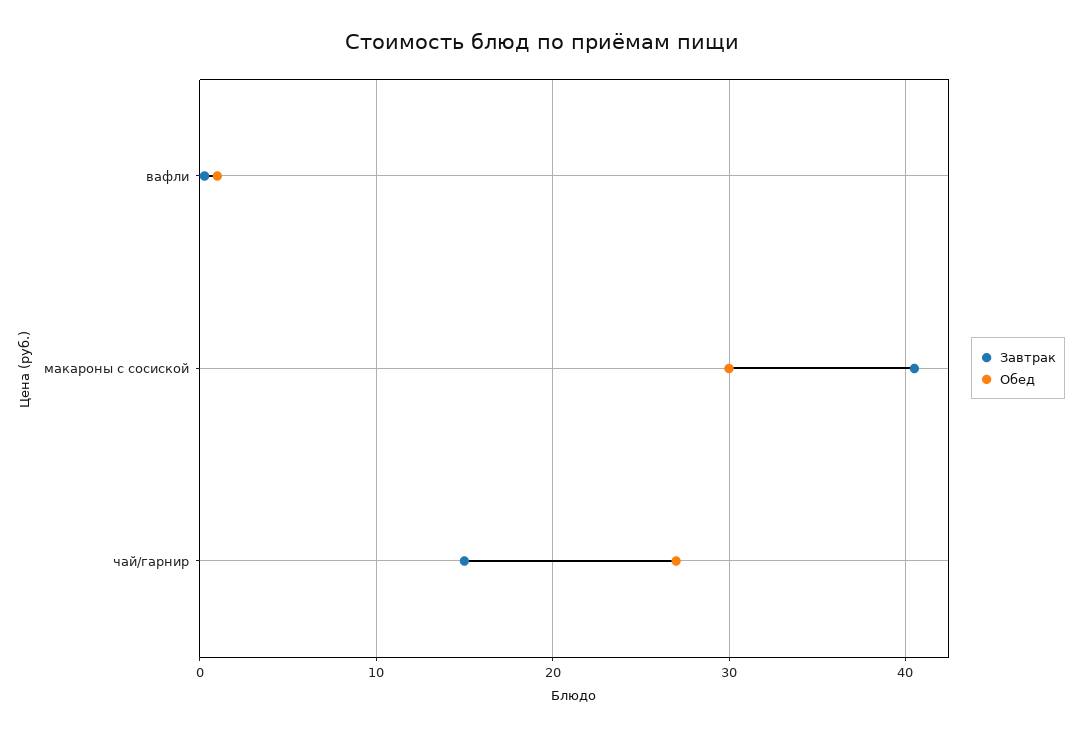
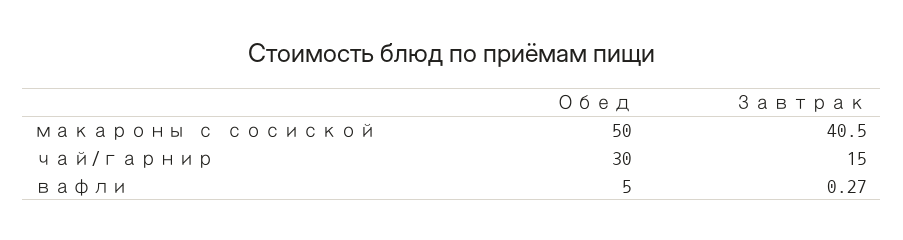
  {
    "Завтрак": {
      "вафли": 0.27,
      "макароны с сосиской": 40.5,
      "чай/гарнир": 15
    },
    "Обед": {
-     "вафли": 1,
+     "вафли": 5,
-     "макароны с сосиской": 30,
+     "макароны с сосиской": 50,
-     "чай/гарнир": 27
+     "чай/гарнир": 30
    }
  }

